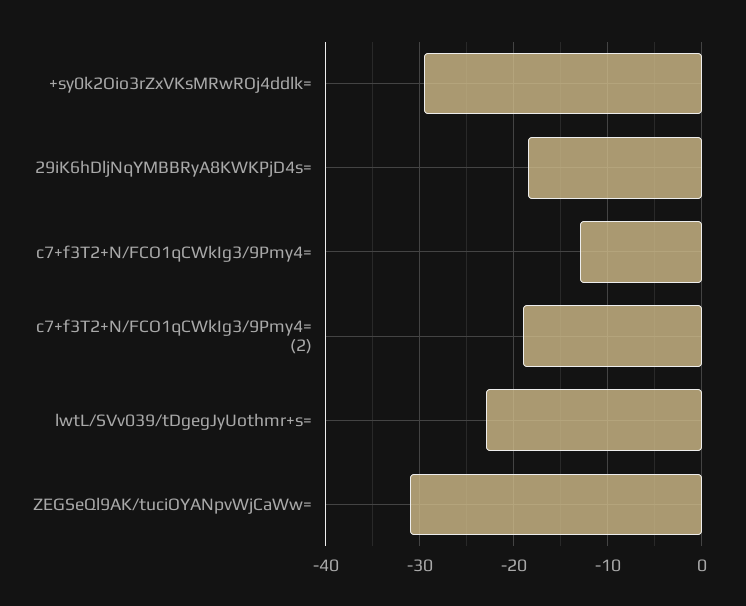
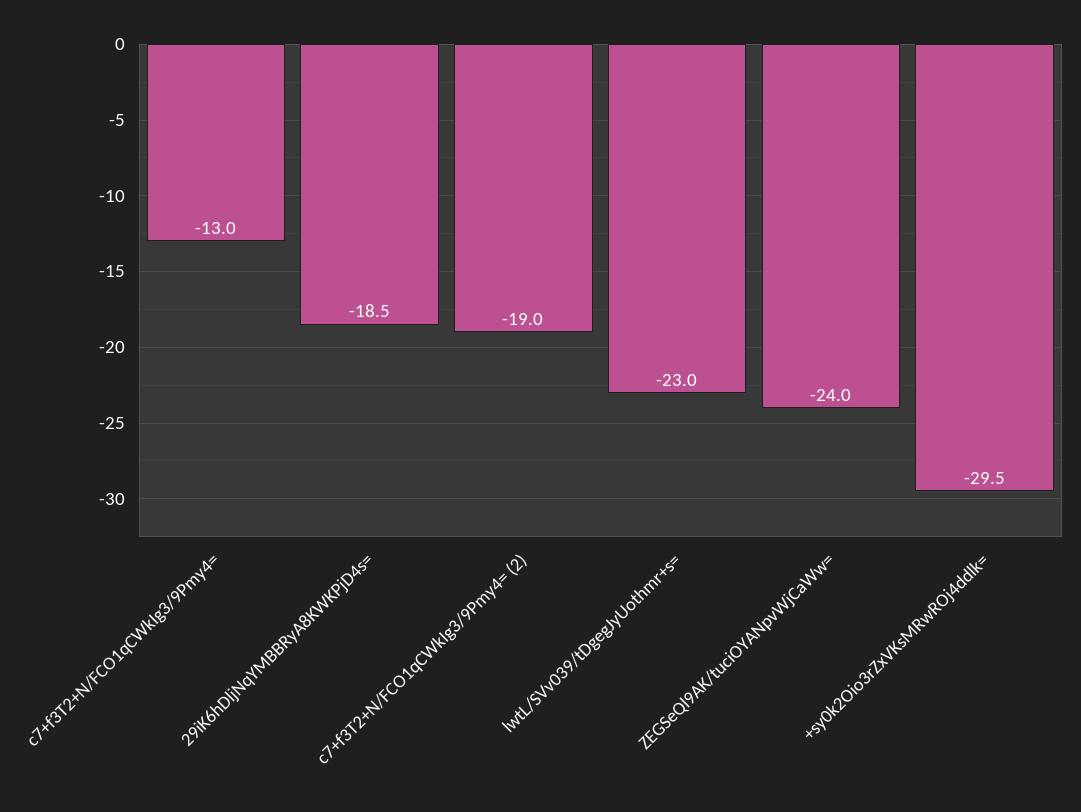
  {
    "+sy0k2Oio3rZxVKsMRwROj4ddlk=": -29.5,
    "29iK6hDljNqYMBBRyA8KWKPjD4s=": -18.5,
    "c7+f3T2+N/FCO1qCWkIg3/9Pmy4=": -13,
    "c7+f3T2+N/FCO1qCWkIg3/9Pmy4= (2)": -19,
    "lwtL/SVv039/tDgegJyUothmr+s=": -23,
-   "ZEGSeQl9AK/tuciOYANpvWjCaWw=": -31
+   "ZEGSeQl9AK/tuciOYANpvWjCaWw=": -24
  }

